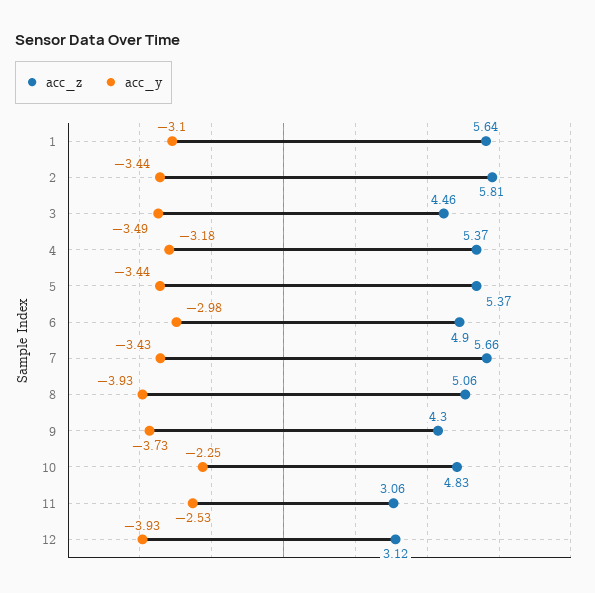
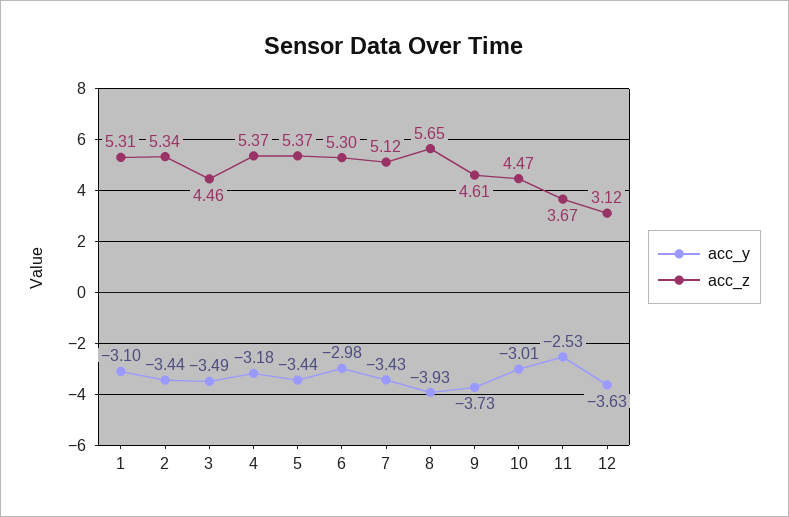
  {
    "acc_z": {
-     "1": 5.64,
+     "1": 5.31,
-     "2": 5.81,
+     "2": 5.34,
      "3": 4.46,
      "4": 5.37,
      "5": 5.37,
-     "6": 4.9,
+     "6": 5.3,
-     "7": 5.66,
+     "7": 5.12,
-     "8": 5.06,
+     "8": 5.65,
-     "9": 4.3,
+     "9": 4.61,
-     "10": 4.83,
+     "10": 4.47,
-     "11": 3.06,
+     "11": 3.67,
      "12": 3.12
    },
    "acc_y": {
      "1": -3.1,
      "2": -3.44,
      "3": -3.49,
      "4": -3.18,
      "5": -3.44,
      "6": -2.98,
      "7": -3.43,
      "8": -3.93,
      "9": -3.73,
-     "10": -2.25,
+     "10": -3.01,
      "11": -2.53,
-     "12": -3.93
+     "12": -3.63
    }
  }

